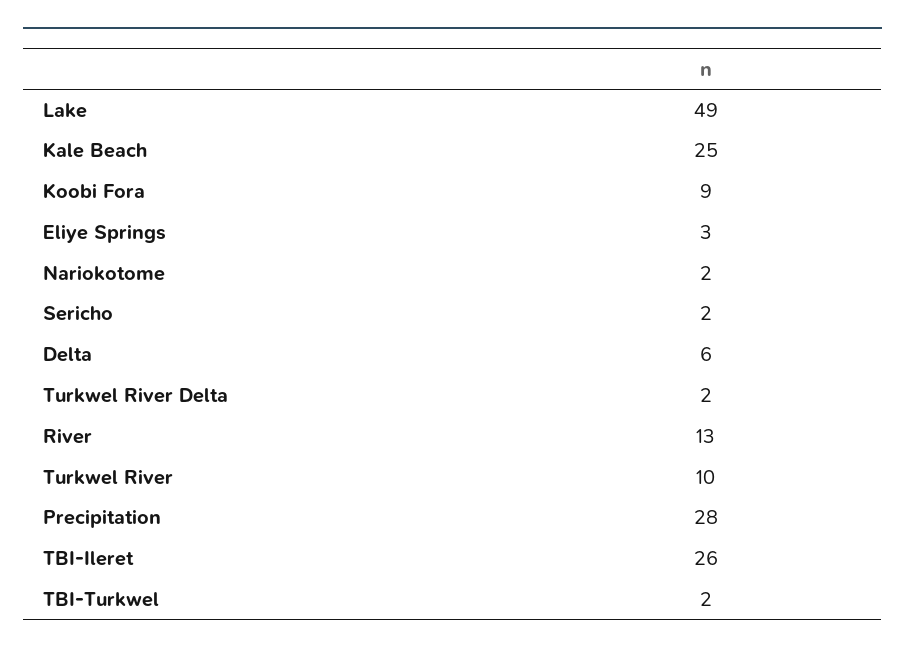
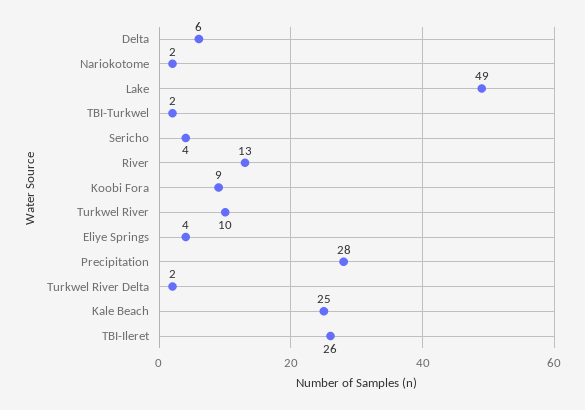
  {
    "Lake": 49,
    "Kale Beach": 25,
    "Koobi Fora": 9,
-   "Eliye Springs": 3,
+   "Eliye Springs": 4,
    "Nariokotome": 2,
-   "Sericho": 2,
+   "Sericho": 4,
    "Delta": 6,
    "Turkwel River Delta": 2,
    "River": 13,
    "Turkwel River": 10,
    "Precipitation": 28,
    "TBI-Ileret": 26,
    "TBI-Turkwel": 2
  }

